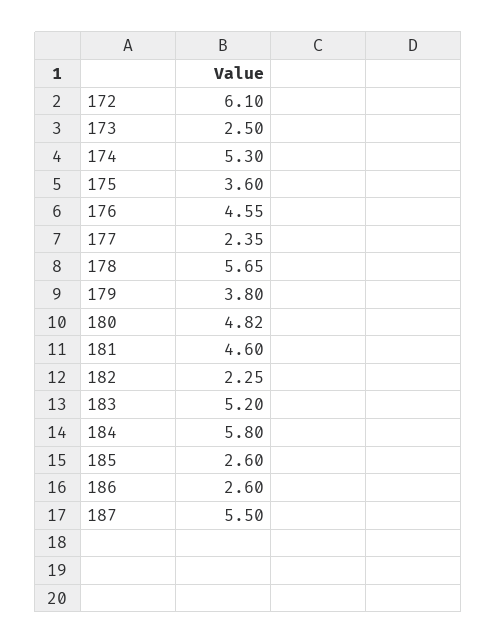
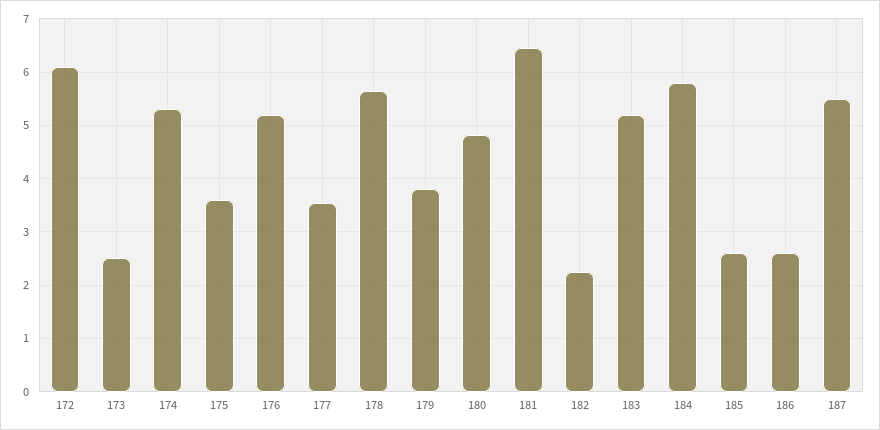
  {
    "172": 6.1,
    "173": 2.5,
    "174": 5.3,
    "175": 3.6,
-   "176": 4.55,
+   "176": 5.2,
-   "177": 2.35,
+   "177": 3.6,
    "178": 5.65,
    "179": 3.8,
    "180": 4.82,
-   "181": 4.6,
+   "181": 6.4,
    "182": 2.25,
    "183": 5.2,
    "184": 5.8,
    "185": 2.6,
    "186": 2.6,
    "187": 5.5
  }

